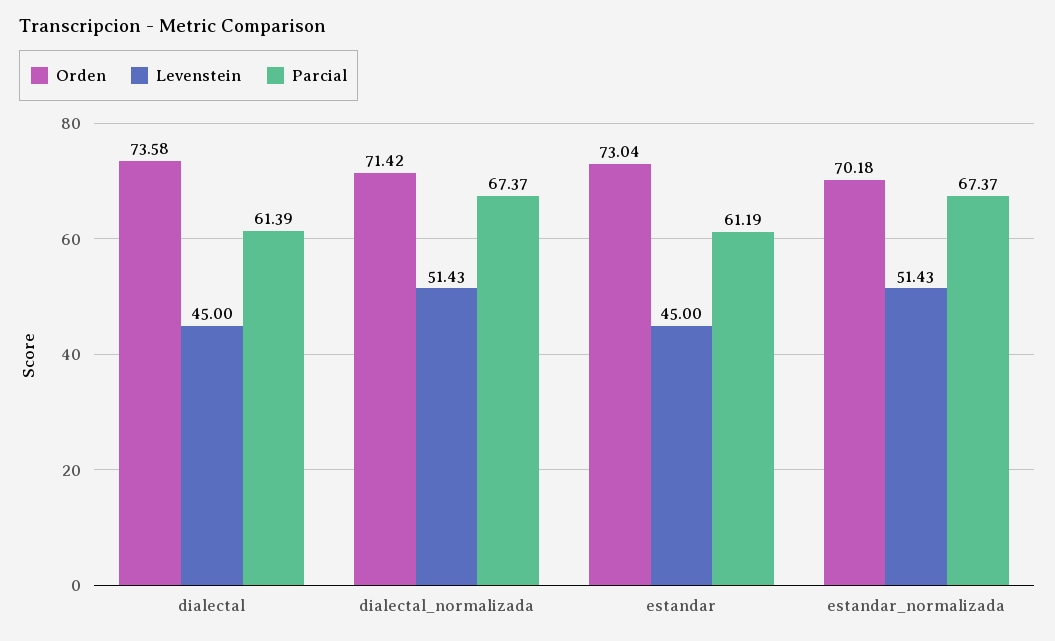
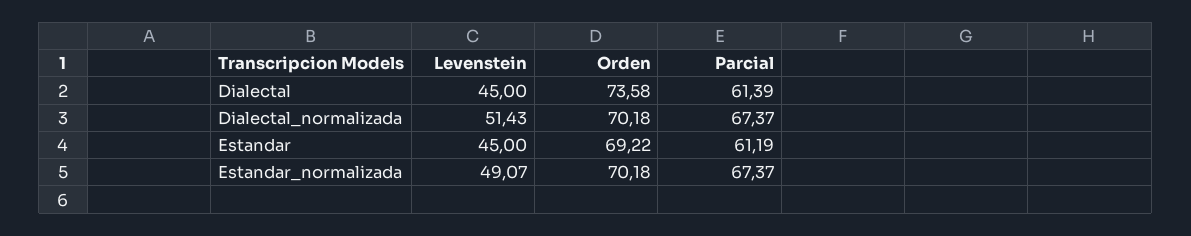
  {
    "Orden": {
      "dialectal": 73.58,
-     "dialectal_normalizada": 71.42,
+     "dialectal_normalizada": 70.18,
-     "estandar": 73.04,
+     "estandar": 69.22,
      "estandar_normalizada": 70.18
    },
    "Levenstein": {
      "dialectal": 45,
      "dialectal_normalizada": 51.43,
      "estandar": 45,
-     "estandar_normalizada": 51.43
+     "estandar_normalizada": 49.07
    },
    "Parcial": {
      "dialectal": 61.39,
      "dialectal_normalizada": 67.37,
      "estandar": 61.19,
      "estandar_normalizada": 67.37
    }
  }

